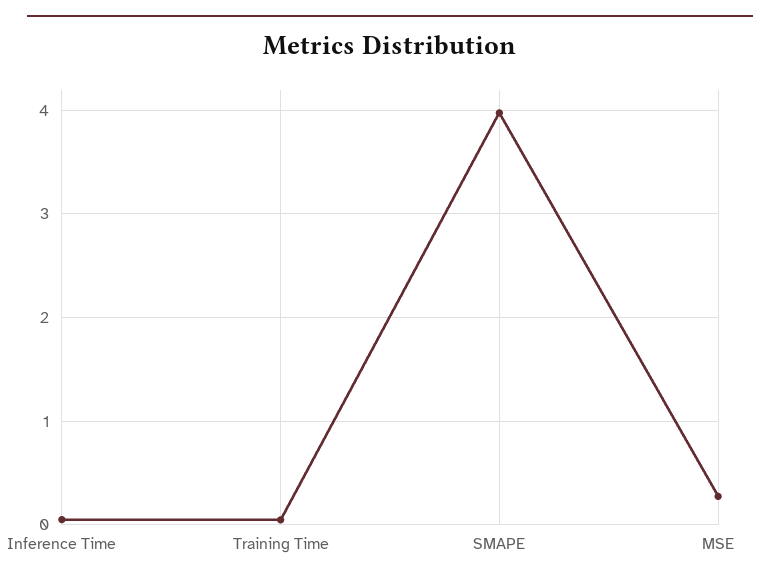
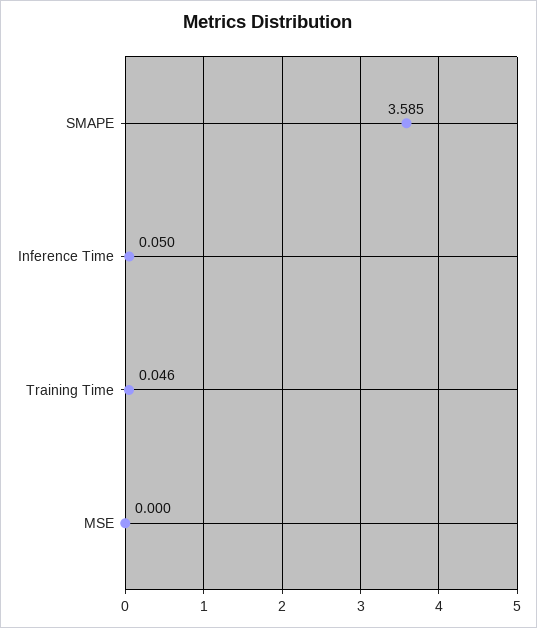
  {
    "Inference Time": 0.05,
    "Training Time": 0.046,
-   "SMAPE": 4,
+   "SMAPE": 3.585,
-   "MSE": 0.3
+   "MSE": 0
  }

